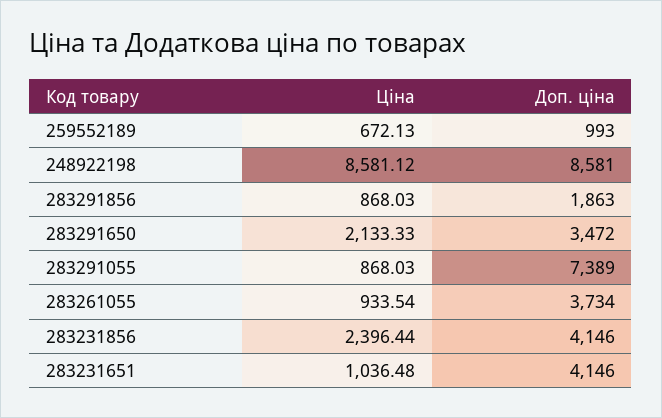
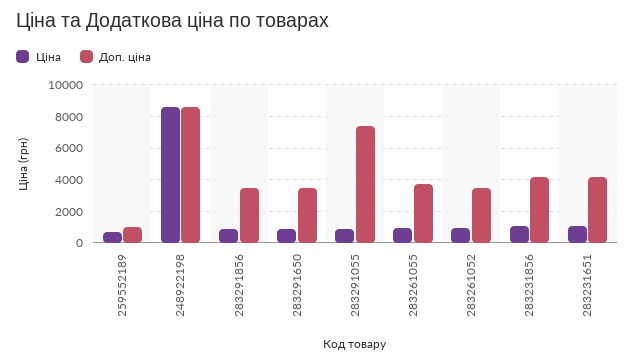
  {
    "Ціна": {
      "259552189": 672.13,
      "248922198": 8581.12,
      "283291856": 868.03,
-     "283291650": 2133.33,
+     "283291650": 1000,
      "283291055": 868.03,
      "283261055": 933.54,
-     "283231856": 2396.44,
+     "283231856": 1000,
-     "283231651": 1036.48
+     "283231651": 1036.48,
+     "283261052": 1000
    },
    "Доп. ціна": {
      "259552189": 993,
      "248922198": 8581,
-     "283291856": 1863,
+     "283291856": 3500,
      "283291650": 3472,
      "283291055": 7389,
      "283261055": 3734,
      "283231856": 4146,
-     "283231651": 4146
+     "283231651": 4146,
+     "283261052": 3500
    }
  }

